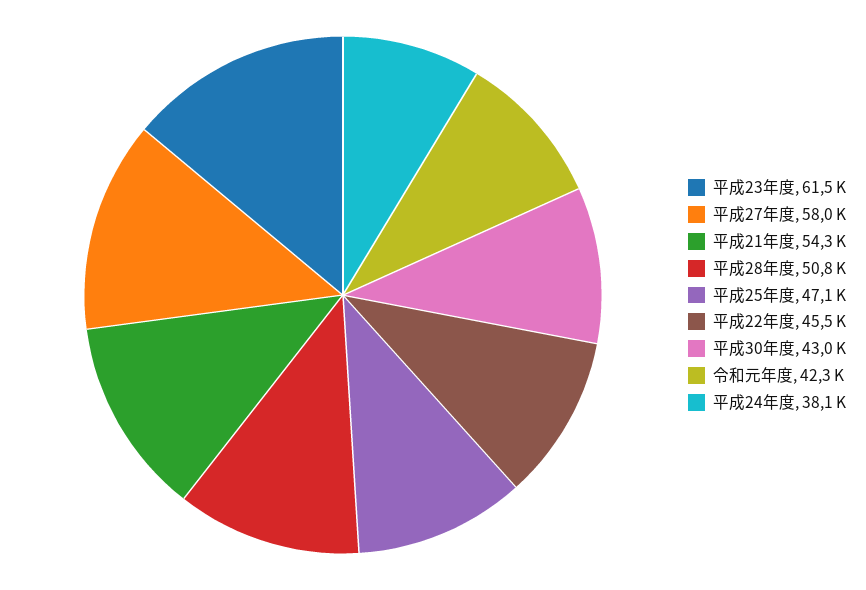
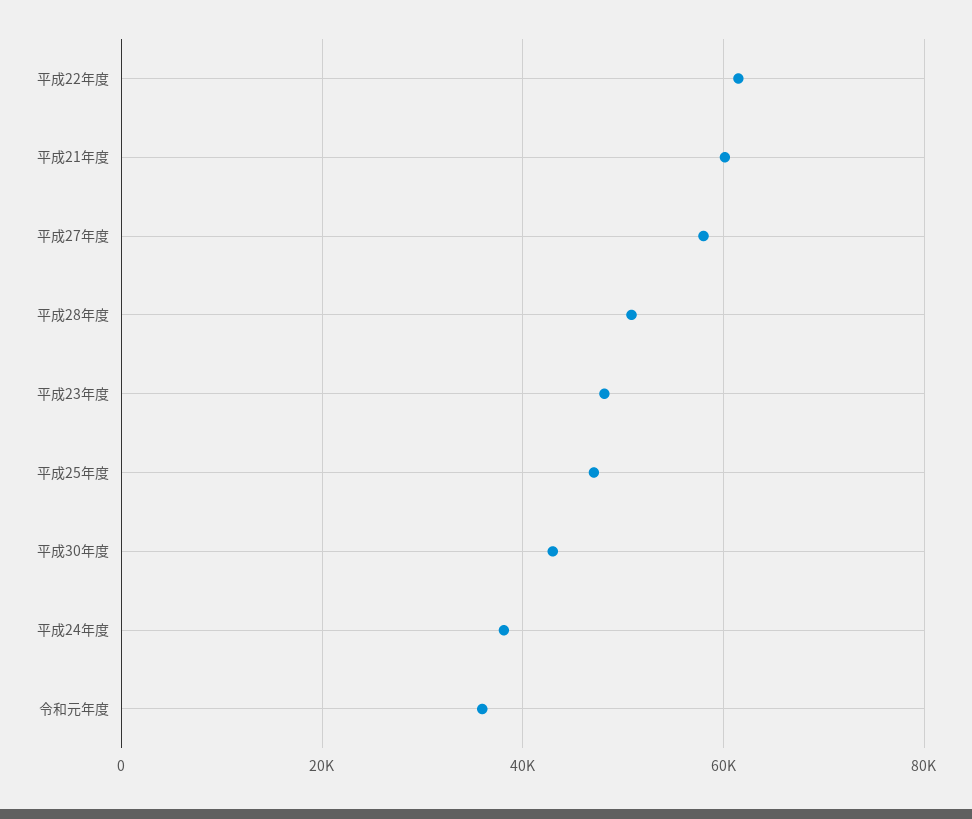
  {
-   "平成23年度": 61500,
+   "平成23年度": 48000,
    "平成27年度": 58000,
-   "平成21年度": 54300,
+   "平成21年度": 60000,
    "平成28年度": 50800,
    "平成25年度": 47100,
-   "平成22年度": 45500,
+   "平成22年度": 62000,
    "平成30年度": 43000,
-   "令和元年度": 42300,
+   "令和元年度": 36000,
    "平成24年度": 38100
  }

